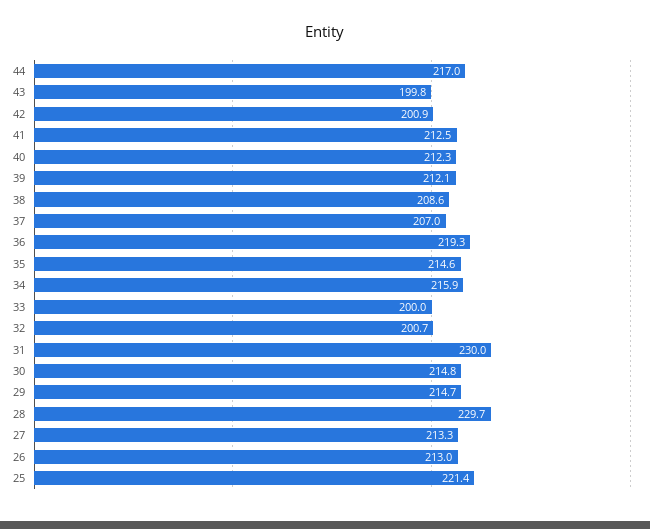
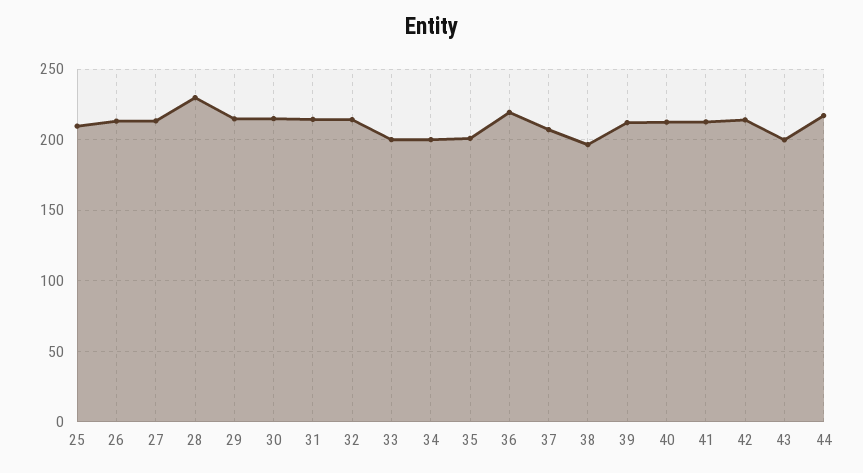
  {
    "44": 217,
    "43": 199.8,
-   "42": 200.9,
+   "42": 215,
    "41": 212.5,
    "40": 212.3,
    "39": 212.1,
-   "38": 208.6,
+   "38": 195,
    "37": 207,
    "36": 219.3,
-   "35": 214.6,
+   "35": 200,
-   "34": 215.9,
+   "34": 200,
    "33": 200,
-   "32": 200.7,
+   "32": 215,
-   "31": 230,
+   "31": 215,
    "30": 214.8,
    "29": 214.7,
    "28": 229.7,
    "27": 213.3,
    "26": 213,
-   "25": 221.4
+   "25": 210
  }

